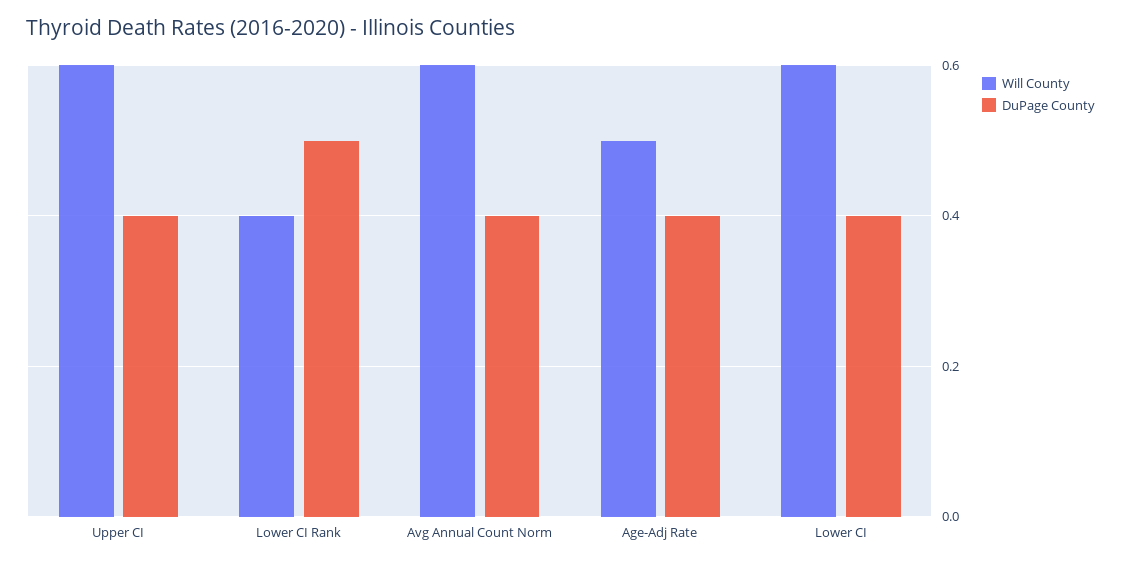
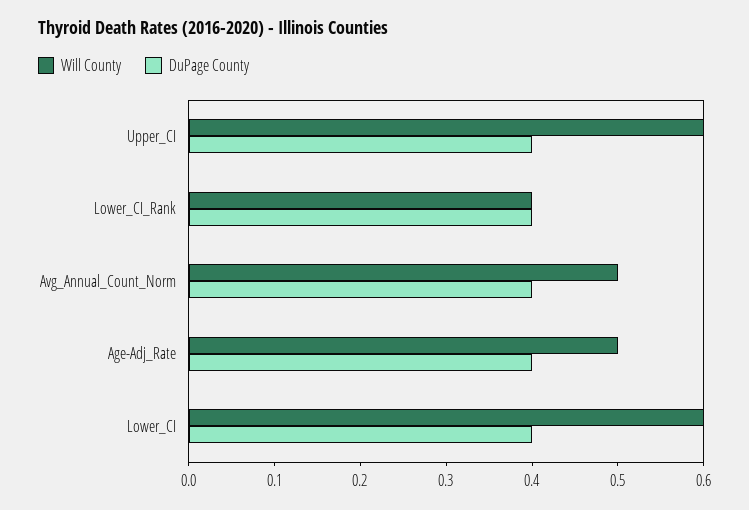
  {
    "Will County": {
      "Upper CI": 0.6,
      "Lower CI Rank": 0.4,
-     "Avg Annual Count Norm": 0.6,
+     "Avg Annual Count Norm": 0.5,
      "Age-Adj Rate": 0.5,
      "Lower CI": 0.6
    },
    "DuPage County": {
      "Upper CI": 0.4,
-     "Lower CI Rank": 0.5,
+     "Lower CI Rank": 0.4,
      "Avg Annual Count Norm": 0.4,
      "Age-Adj Rate": 0.4,
      "Lower CI": 0.4
    }
  }

